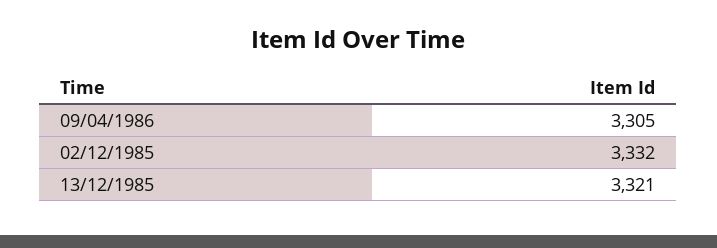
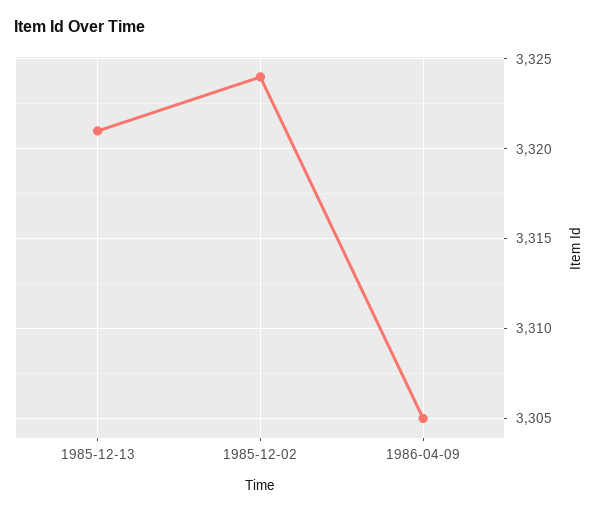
  {
    "09/04/1986": 3305,
-   "02/12/1985": 3332,
+   "02/12/1985": 3324,
    "13/12/1985": 3321
  }

